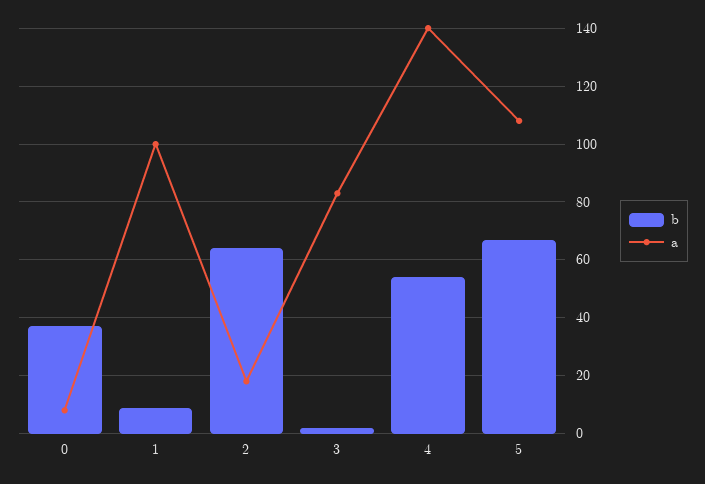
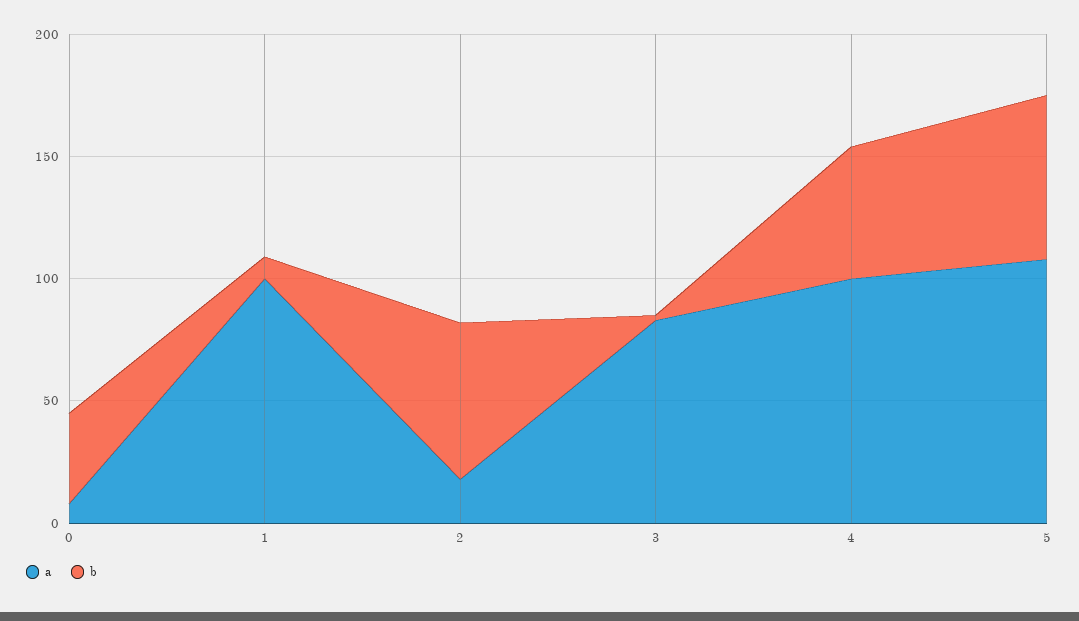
  {
    "b": {
      "0": 35,
      "1": 10,
      "2": 65,
      "3": 0,
      "4": 55,
      "5": 65
    },
    "a": {
      "0": 10,
      "1": 100,
      "2": 20,
      "3": 85,
-     "4": 140,
+     "4": 100,
      "5": 110
    }
  }

